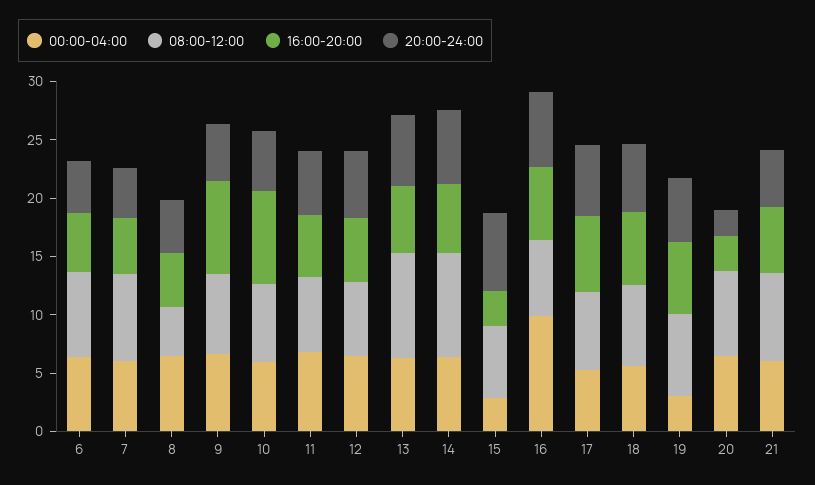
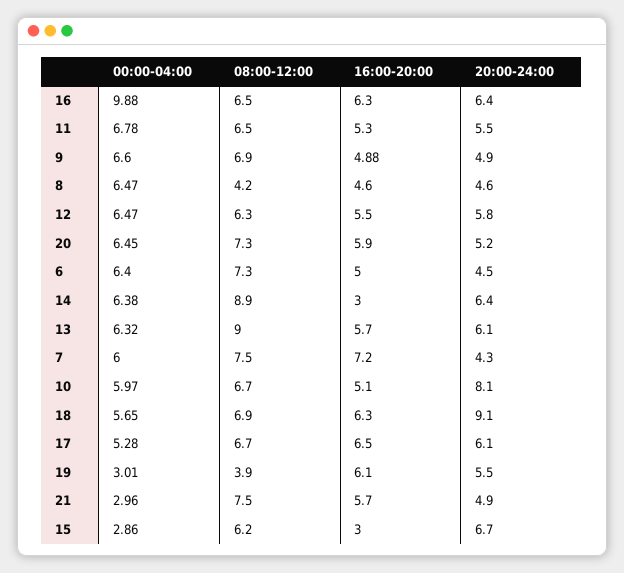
  {
    "00:00-04:00": {
      "6": 6.4,
      "7": 6,
      "8": 6.47,
      "9": 6.6,
      "10": 5.97,
      "11": 6.78,
      "12": 6.47,
      "13": 6.32,
      "14": 6.38,
      "15": 2.86,
      "16": 9.88,
      "17": 5.28,
      "18": 5.65,
      "19": 3.01,
      "20": 6.45,
-     "21": 6
+     "21": 2.96
    },
    "08:00-12:00": {
      "6": 7.3,
      "7": 7.5,
      "8": 4.2,
      "9": 6.9,
      "10": 6.7,
      "11": 6.5,
      "12": 6.3,
      "13": 9,
      "14": 8.9,
      "15": 6.2,
      "16": 6.5,
      "17": 6.7,
      "18": 6.9,
-     "19": 7,
+     "19": 3.9,
      "20": 7.3,
      "21": 7.5
    },
    "16:00-20:00": {
      "6": 5,
-     "7": 5,
+     "7": 7.2,
      "8": 4.6,
-     "9": 8,
+     "9": 4.88,
-     "10": 8,
+     "10": 5.1,
      "11": 5.3,
      "12": 5.5,
      "13": 5.7,
-     "14": 6,
+     "14": 3,
      "15": 3,
      "16": 6.3,
      "17": 6.5,
      "18": 6.3,
      "19": 6.1,
-     "20": 3,
+     "20": 5.9,
      "21": 5.7
    },
    "20:00-24:00": {
      "6": 4.5,
      "7": 4.3,
      "8": 4.6,
      "9": 4.9,
-     "10": 5,
+     "10": 8.1,
      "11": 5.5,
      "12": 5.8,
      "13": 6.1,
      "14": 6.4,
      "15": 6.7,
      "16": 6.4,
      "17": 6.1,
-     "18": 6,
+     "18": 9.1,
      "19": 5.5,
-     "20": 2,
+     "20": 5.2,
      "21": 4.9
    }
  }

